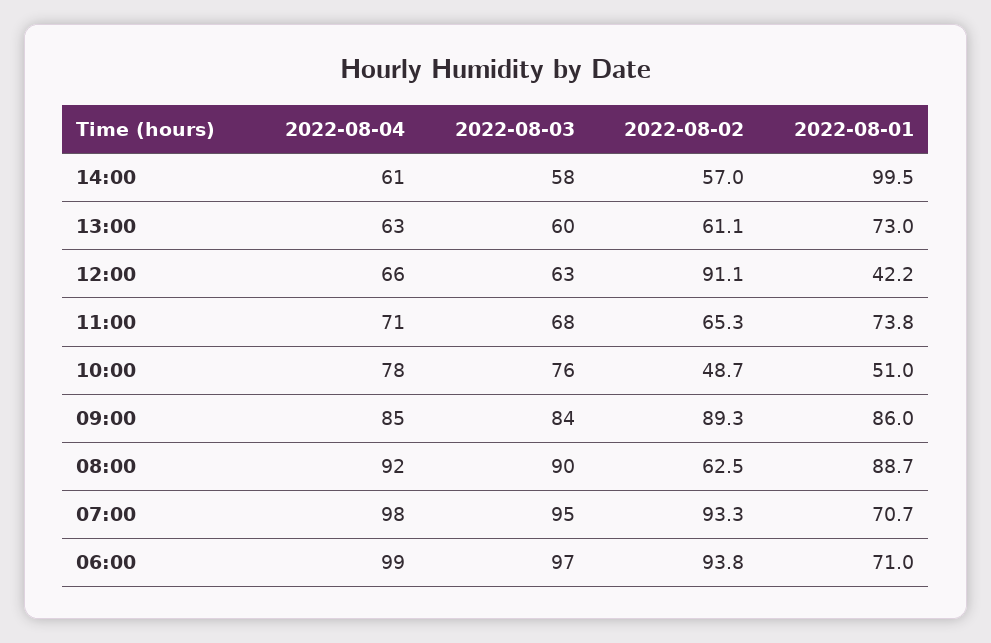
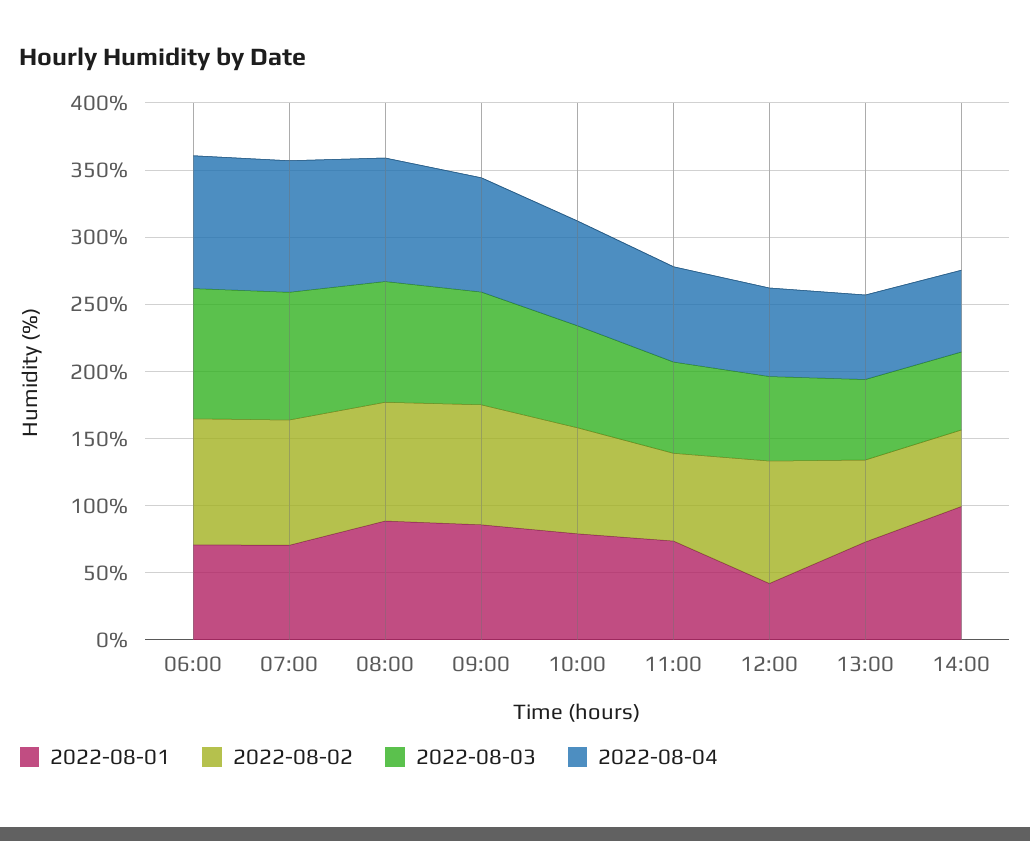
  {
    "2022-08-04": {
      "14:00": 61,
      "13:00": 63,
      "12:00": 66,
      "11:00": 71,
      "10:00": 78,
      "09:00": 85,
      "08:00": 92,
      "07:00": 98,
      "06:00": 99
    },
    "2022-08-03": {
      "14:00": 58,
      "13:00": 60,
      "12:00": 63,
      "11:00": 68,
      "10:00": 76,
      "09:00": 84,
      "08:00": 90,
      "07:00": 95,
      "06:00": 97
    },
    "2022-08-02": {
      "14:00": 57,
      "13:00": 61.1,
      "12:00": 91.1,
      "11:00": 65.3,
-     "10:00": 48.7,
+     "10:00": 80,
      "09:00": 89.3,
-     "08:00": 62.5,
+     "08:00": 90,
      "07:00": 93.3,
      "06:00": 93.8
    },
    "2022-08-01": {
      "14:00": 99.5,
      "13:00": 73,
      "12:00": 42.2,
      "11:00": 73.8,
-     "10:00": 51,
+     "10:00": 80,
      "09:00": 86,
      "08:00": 88.7,
      "07:00": 70.7,
      "06:00": 71
    }
  }

